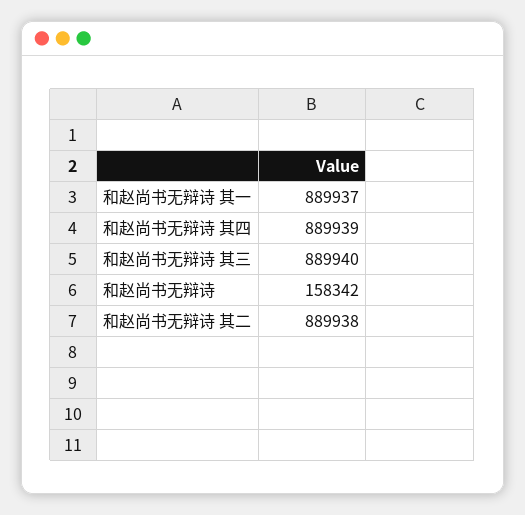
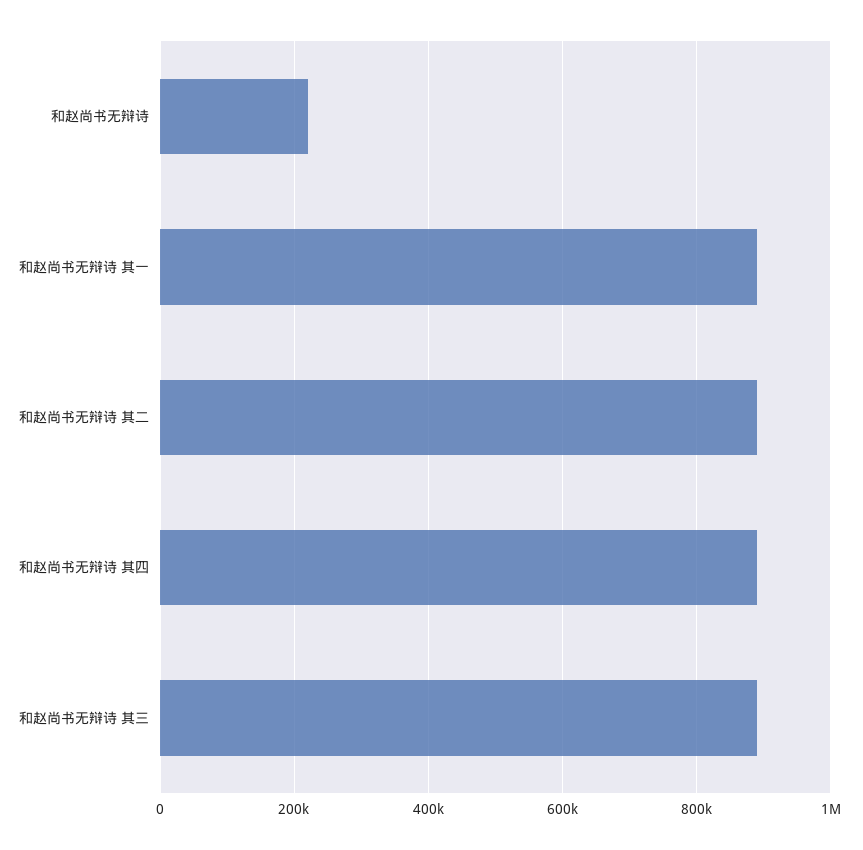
  {
    "和赵尚书无辩诗 其一": 889937,
    "和赵尚书无辩诗 其四": 889939,
    "和赵尚书无辩诗 其三": 889940,
-   "和赵尚书无辩诗": 158342,
+   "和赵尚书无辩诗": 220000,
    "和赵尚书无辩诗 其二": 889938
  }

